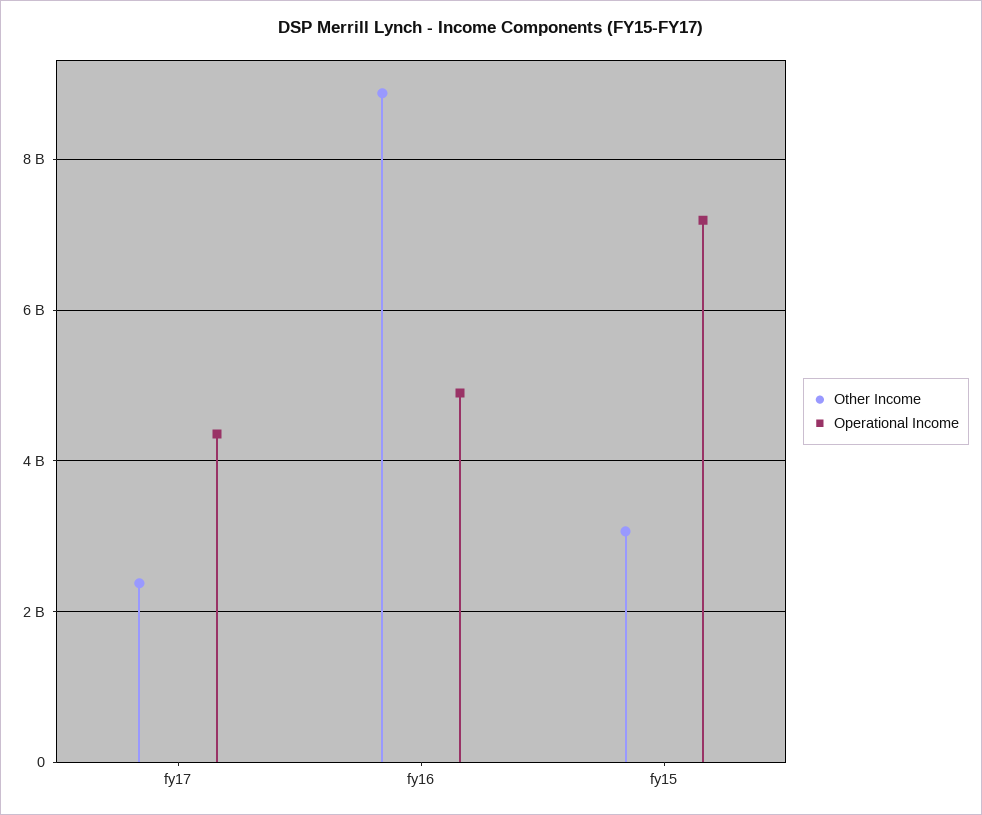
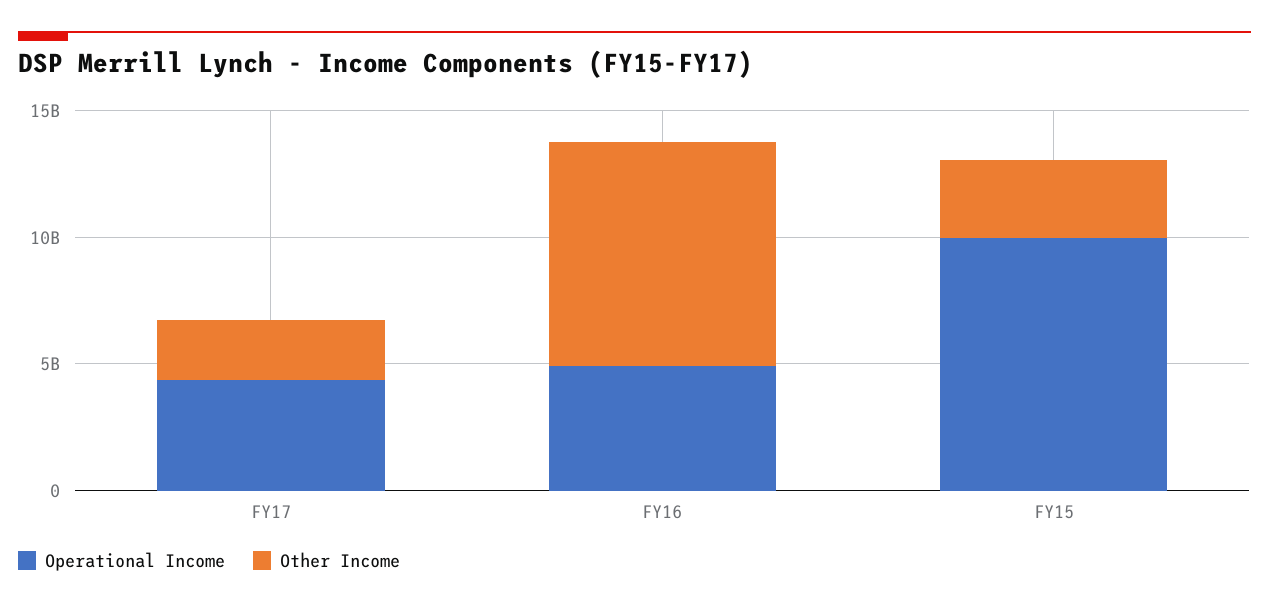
  {
    "Other Income": {
      "fy17": 2400000000,
      "fy16": 8800000000,
      "fy15": 3000000000
    },
    "Operational Income": {
      "fy17": 4400000000,
      "fy16": 5000000000,
-     "fy15": 7200000000
+     "fy15": 10000000000
    }
  }

